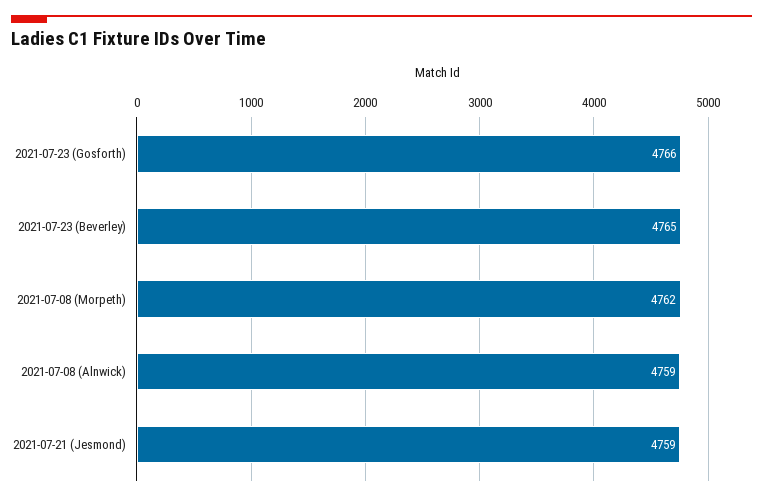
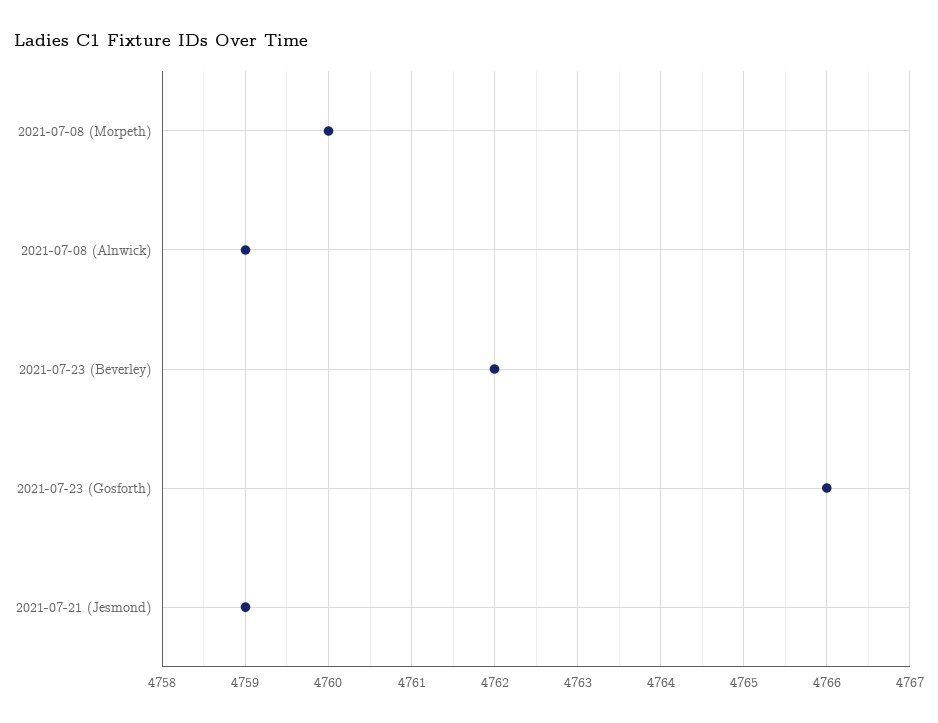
  {
    "2021-07-23 (Gosforth)": 4766,
-   "2021-07-23 (Beverley)": 4765,
+   "2021-07-23 (Beverley)": 4762,
-   "2021-07-08 (Morpeth)": 4762,
+   "2021-07-08 (Morpeth)": 4760,
    "2021-07-08 (Alnwick)": 4759,
    "2021-07-21 (Jesmond)": 4759
  }

